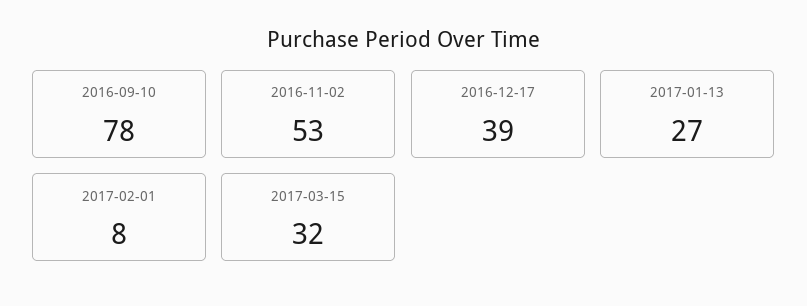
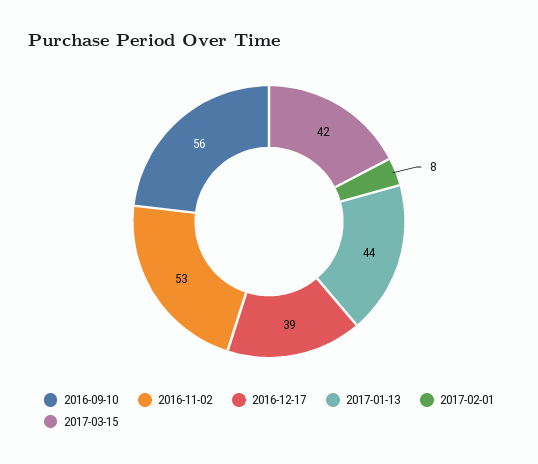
  {
-   "2016-09-10": 78,
+   "2016-09-10": 56,
    "2016-11-02": 53,
    "2016-12-17": 39,
-   "2017-01-13": 27,
+   "2017-01-13": 44,
    "2017-02-01": 8,
-   "2017-03-15": 32
+   "2017-03-15": 42
  }

